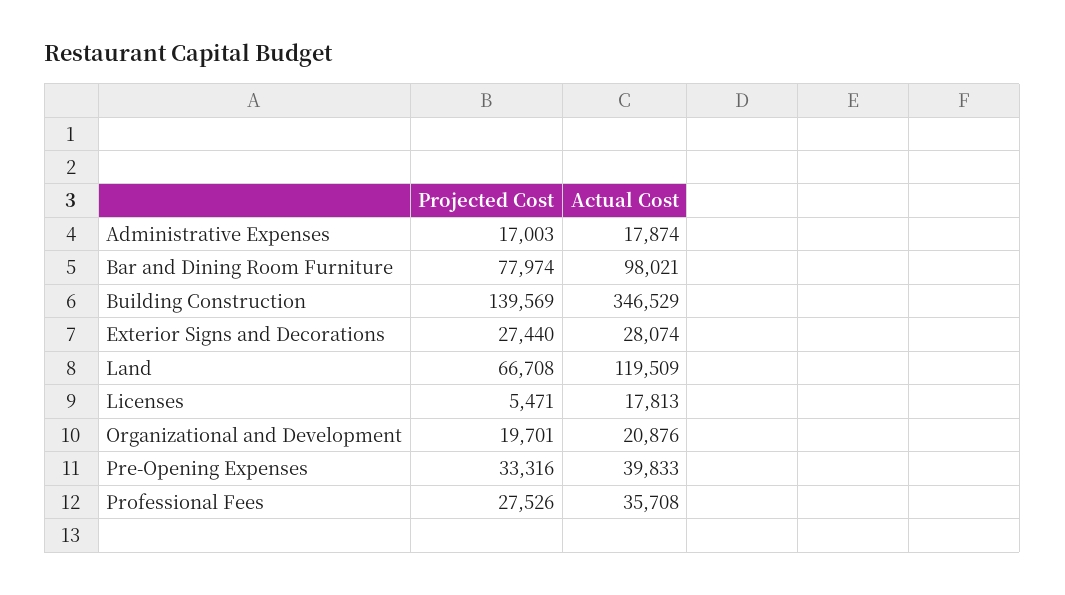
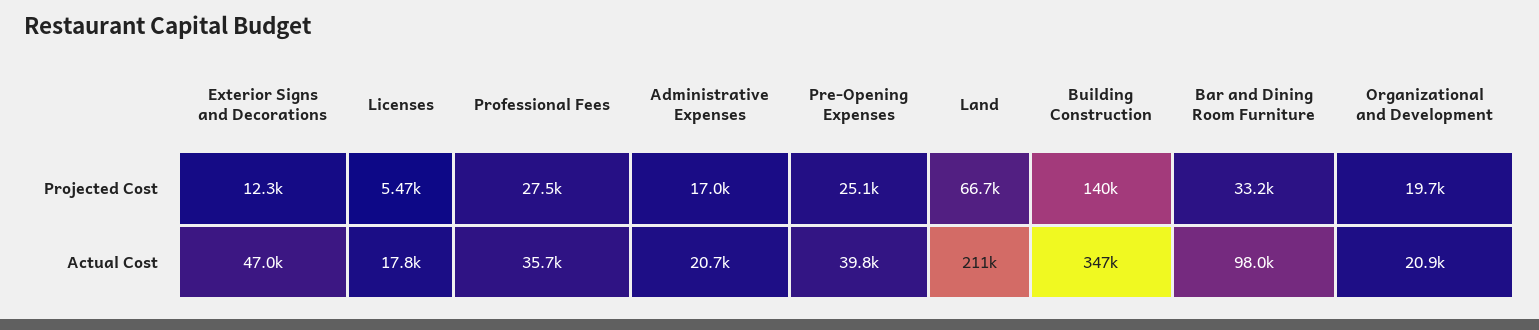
  {
    "Projected Cost": {
      "Administrative Expenses": 17003,
-     "Bar and Dining Room Furniture": 77974,
+     "Bar and Dining Room Furniture": 33200,
      "Building Construction": 139569,
-     "Exterior Signs and Decorations": 27440,
+     "Exterior Signs and Decorations": 12300,
      "Land": 66708,
      "Licenses": 5471,
      "Organizational and Development": 19701,
-     "Pre-Opening Expenses": 33316,
+     "Pre-Opening Expenses": 25100,
      "Professional Fees": 27526
    },
    "Actual Cost": {
-     "Administrative Expenses": 17874,
+     "Administrative Expenses": 20700,
      "Bar and Dining Room Furniture": 98021,
      "Building Construction": 346529,
-     "Exterior Signs and Decorations": 28074,
+     "Exterior Signs and Decorations": 47000,
-     "Land": 119509,
+     "Land": 211000,
      "Licenses": 17813,
      "Organizational and Development": 20876,
      "Pre-Opening Expenses": 39833,
      "Professional Fees": 35708
    }
  }

